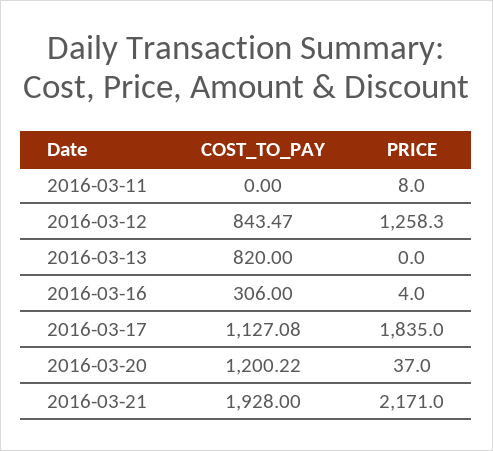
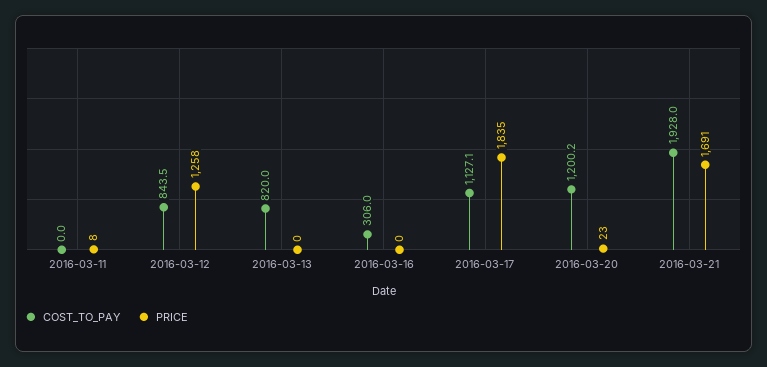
  {
    "COST_TO_PAY": {
      "2016-03-11": 0,
      "2016-03-12": 843.47,
      "2016-03-13": 820,
      "2016-03-16": 306,
      "2016-03-17": 1127.08,
      "2016-03-20": 1200.22,
      "2016-03-21": 1928
    },
    "PRICE": {
      "2016-03-11": 8,
      "2016-03-12": 1258.3,
      "2016-03-13": 0,
-     "2016-03-16": 4,
+     "2016-03-16": 0,
      "2016-03-17": 1835,
-     "2016-03-20": 37,
+     "2016-03-20": 23,
-     "2016-03-21": 2171
+     "2016-03-21": 1691
    }
  }

